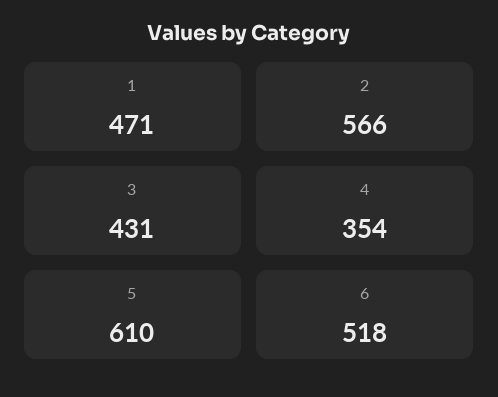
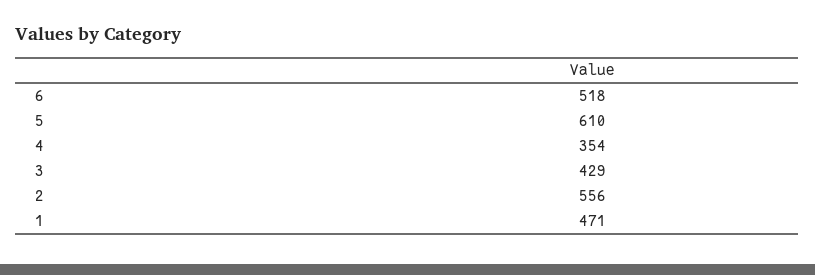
  {
    "1": 471,
-   "2": 566,
+   "2": 556,
-   "3": 431,
+   "3": 429,
    "4": 354,
    "5": 610,
    "6": 518
  }

